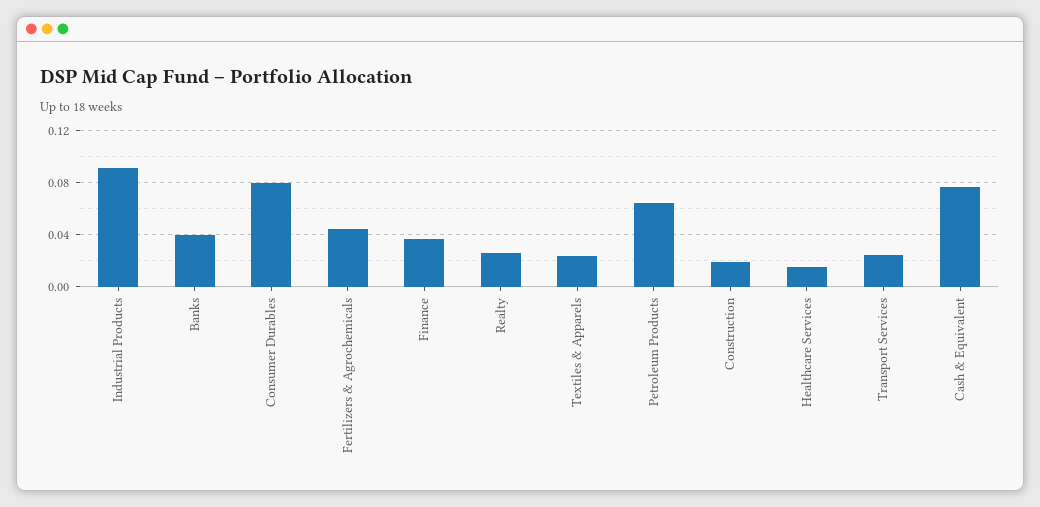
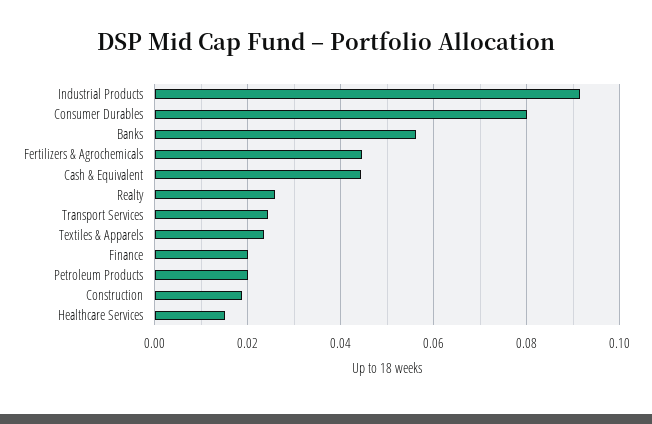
  {
    "Industrial Products": 0.092,
-   "Banks": 0.04,
+   "Banks": 0.056,
    "Consumer Durables": 0.08,
    "Fertilizers & Agrochemicals": 0.044,
-   "Finance": 0.035,
+   "Finance": 0.02,
    "Realty": 0.026,
    "Textiles & Apparels": 0.024,
-   "Petroleum Products": 0.065,
+   "Petroleum Products": 0.02,
    "Construction": 0.018,
    "Healthcare Services": 0.016,
    "Transport Services": 0.024,
-   "Cash & Equivalent": 0.075
+   "Cash & Equivalent": 0.044
  }

